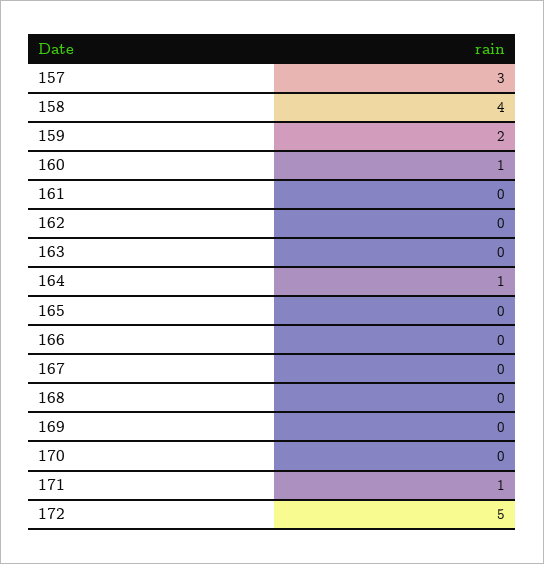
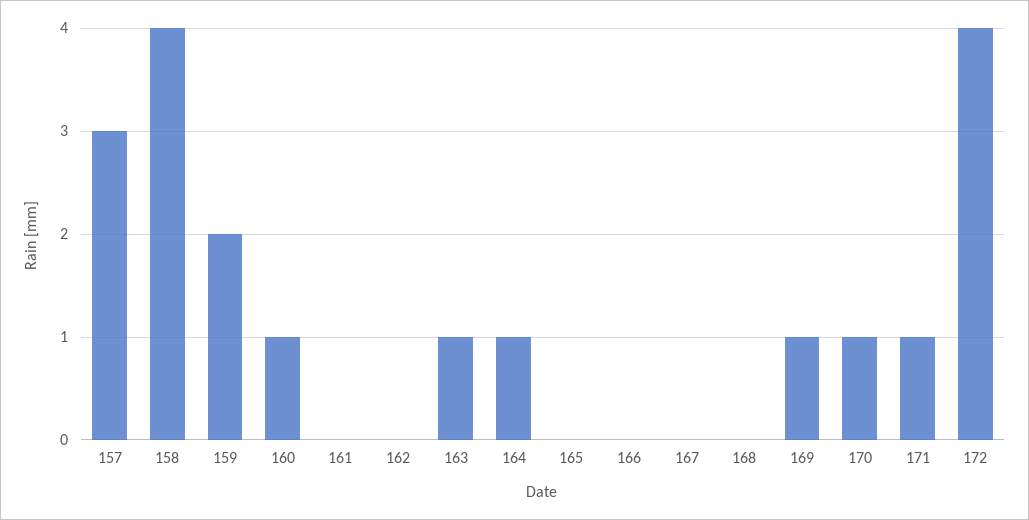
  {
    "157": 3,
    "158": 4,
    "159": 2,
    "160": 1,
    "161": 0,
    "162": 0,
-   "163": 0,
+   "163": 1,
    "164": 1,
    "165": 0,
    "166": 0,
    "167": 0,
    "168": 0,
-   "169": 0,
+   "169": 1,
-   "170": 0,
+   "170": 1,
    "171": 1,
-   "172": 5
+   "172": 4
  }

